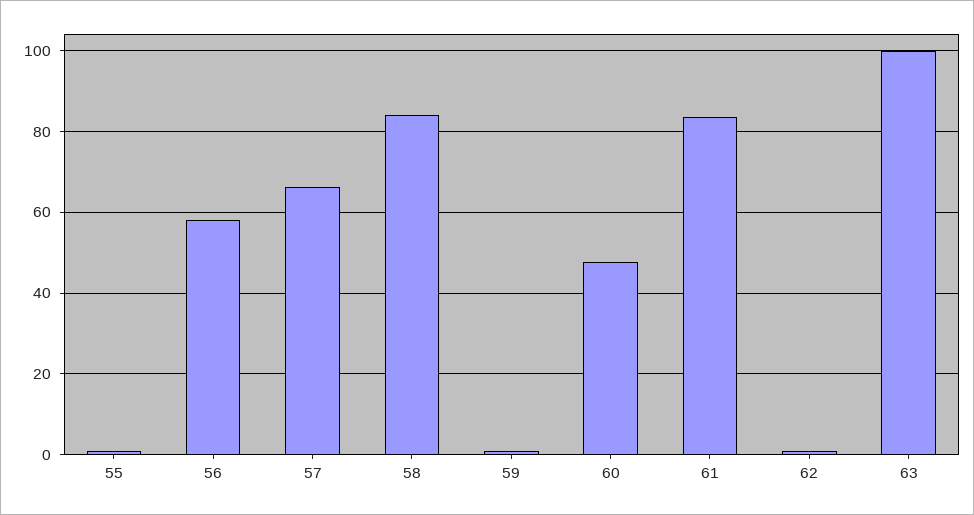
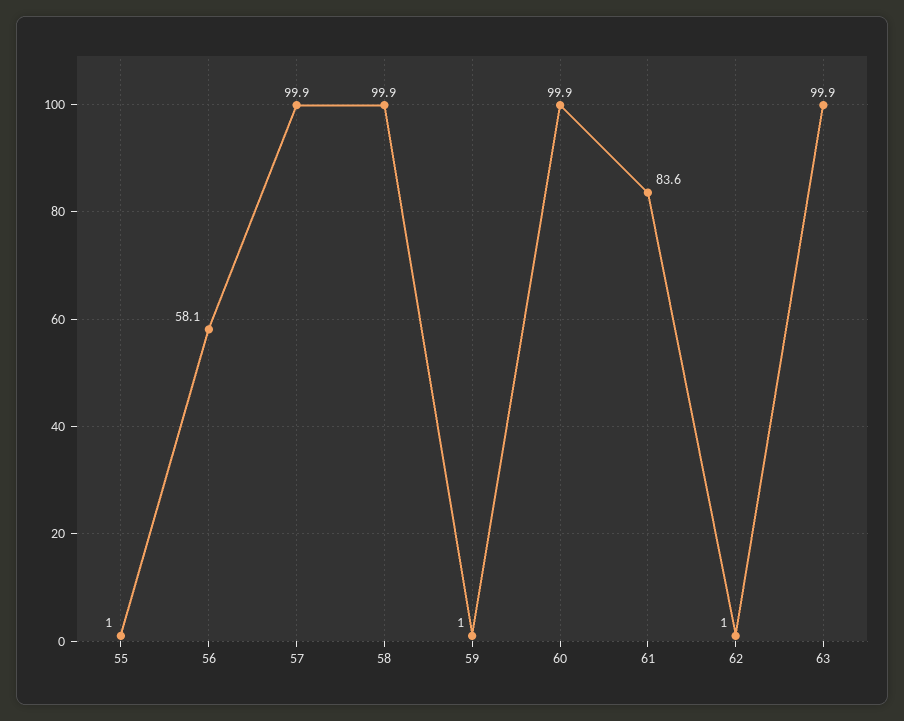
  {
    "55": 1,
    "56": 58.1,
-   "57": 66,
+   "57": 99.9,
-   "58": 84,
+   "58": 99.9,
    "59": 1,
-   "60": 48,
+   "60": 99.9,
    "61": 83.6,
    "62": 1,
    "63": 99.9
  }

